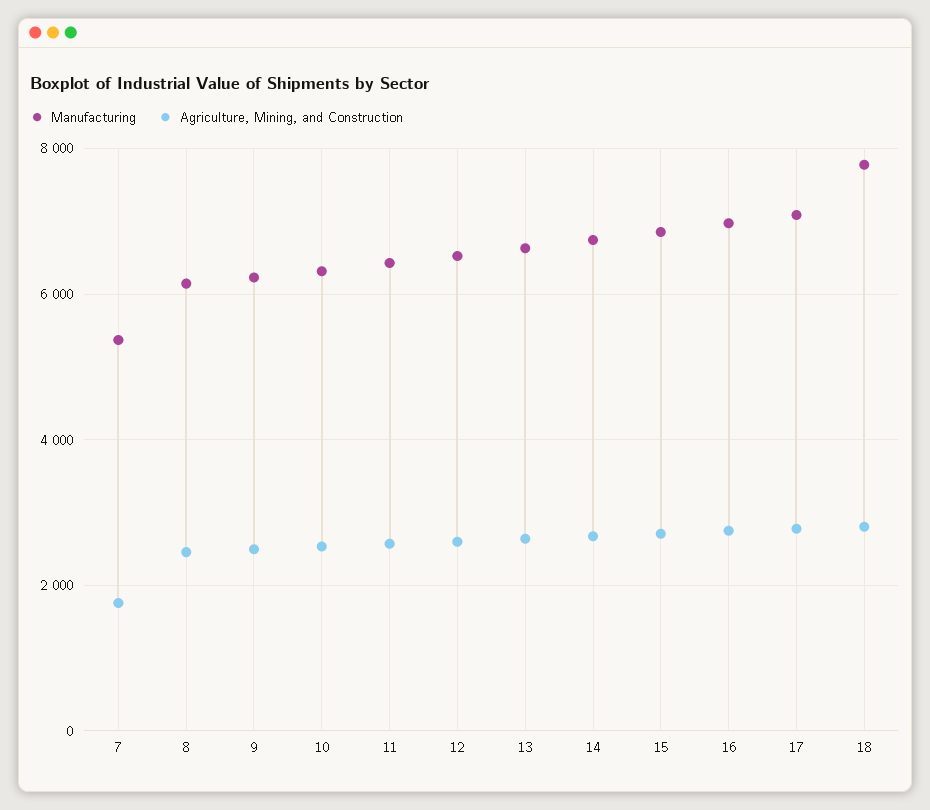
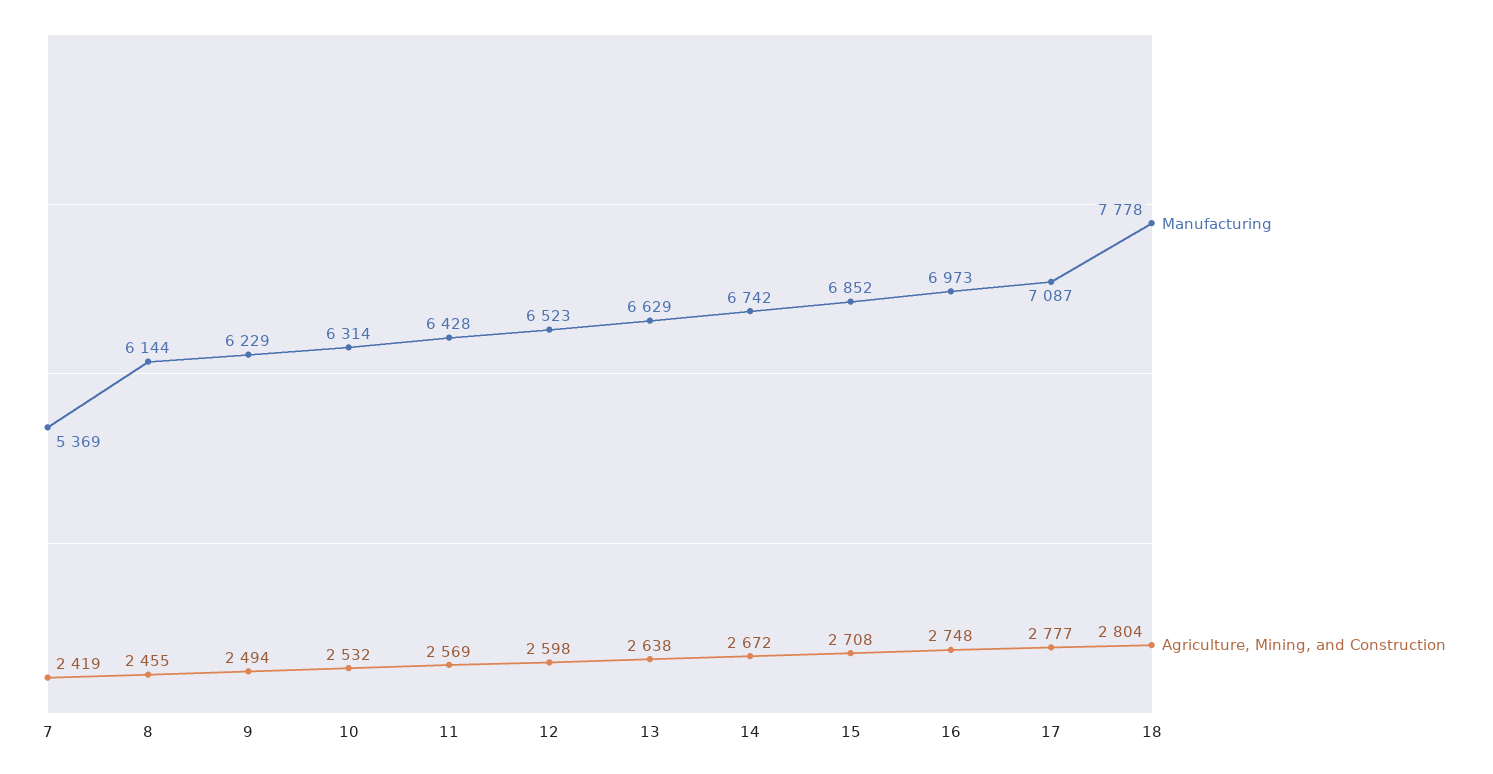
  {
    "Manufacturing": {
      "7": 5369,
      "8": 6144,
      "9": 6229,
      "10": 6314,
      "11": 6428,
      "12": 6523,
      "13": 6629,
      "14": 6742,
      "15": 6852,
      "16": 6973,
      "17": 7087,
      "18": 7778
    },
    "Agriculture, Mining, and Construction": {
-     "7": 1800,
+     "7": 2419,
      "8": 2455,
      "9": 2494,
      "10": 2532,
      "11": 2569,
      "12": 2598,
      "13": 2638,
      "14": 2672,
      "15": 2708,
      "16": 2748,
      "17": 2777,
      "18": 2804
    }
  }

